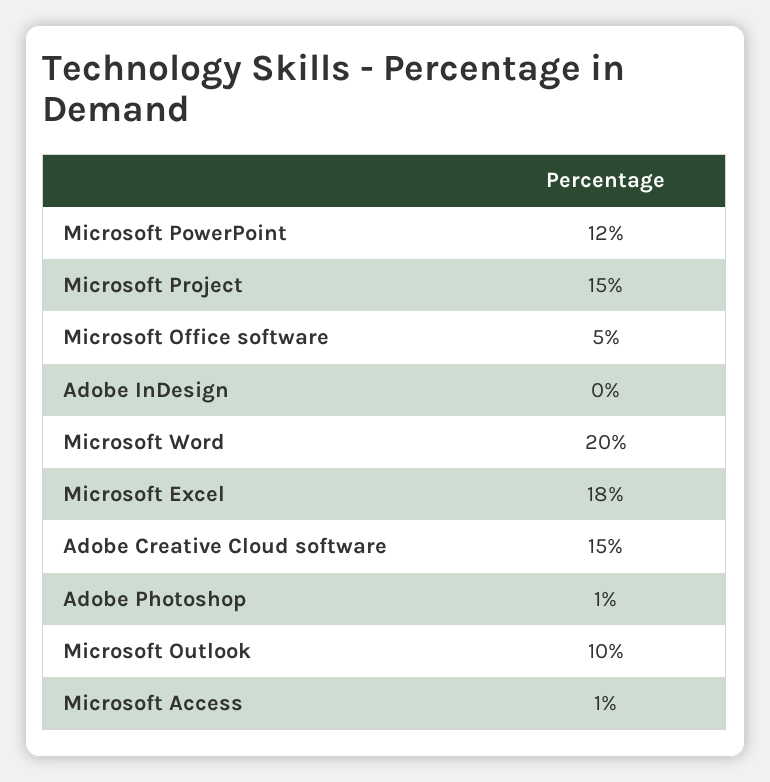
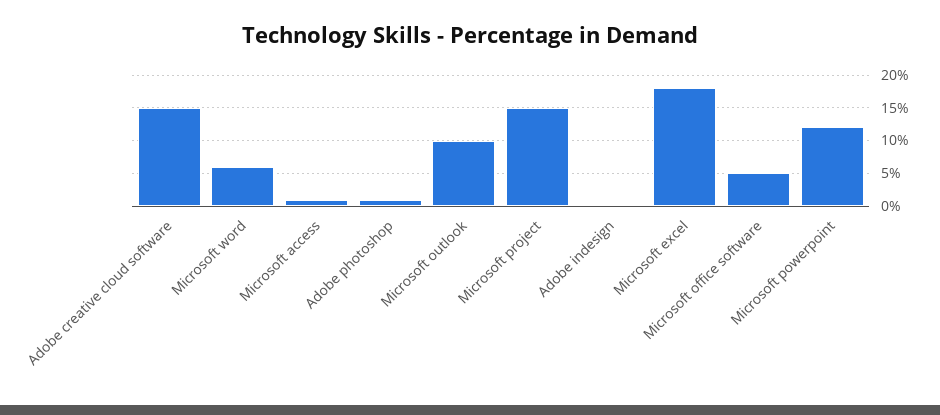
  {
    "Microsoft PowerPoint": 12,
    "Microsoft Project": 15,
    "Microsoft Office software": 5,
    "Adobe InDesign": 0,
-   "Microsoft Word": 20,
+   "Microsoft Word": 6,
    "Microsoft Excel": 18,
    "Adobe Creative Cloud software": 15,
    "Adobe Photoshop": 1,
    "Microsoft Outlook": 10,
    "Microsoft Access": 1
  }

